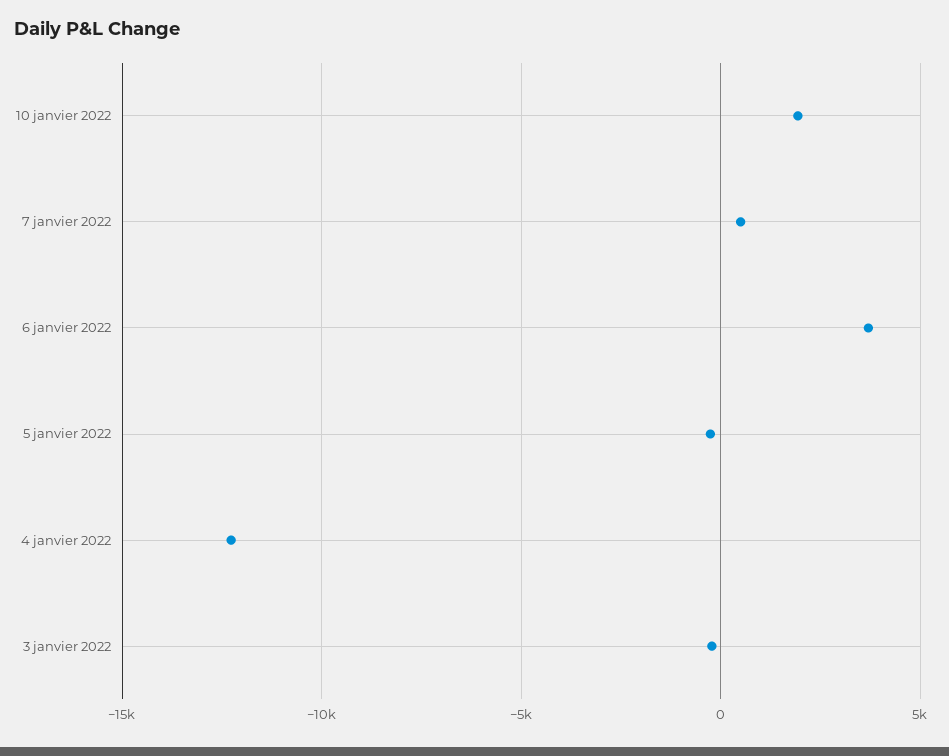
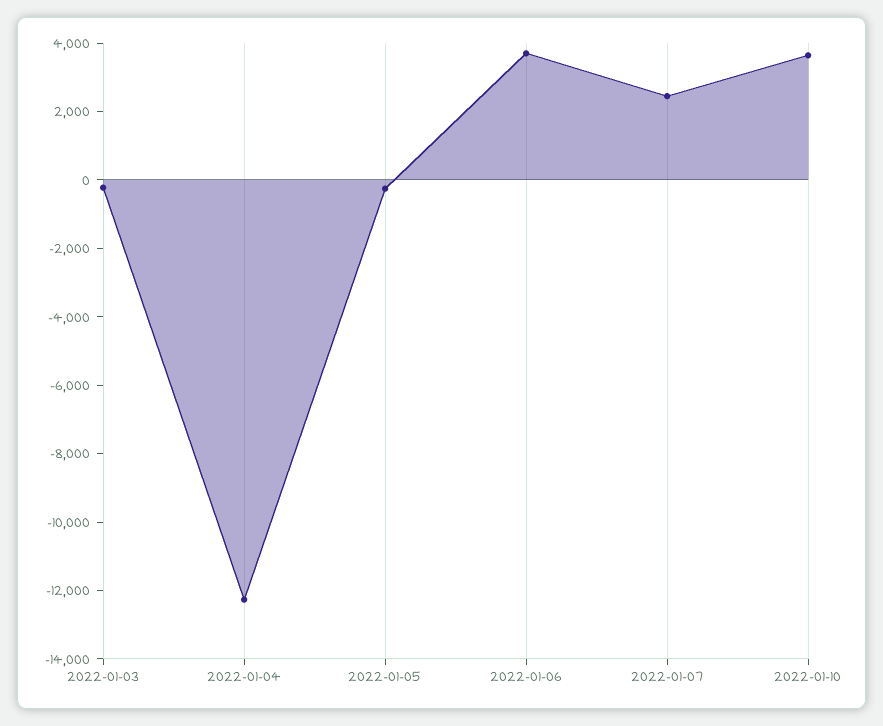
  {
-   "10 janvier 2022": 2000,
+   "10 janvier 2022": 3500,
-   "7 janvier 2022": 500,
+   "7 janvier 2022": 2500,
    "6 janvier 2022": 3500,
    "5 janvier 2022": -500,
    "4 janvier 2022": -12500,
    "3 janvier 2022": 0
  }

